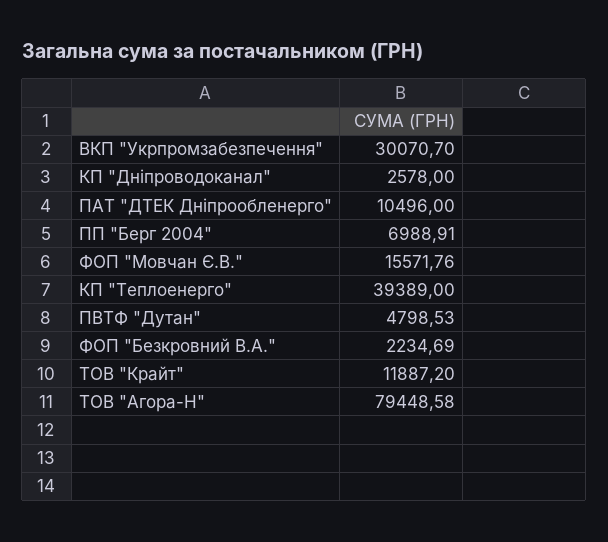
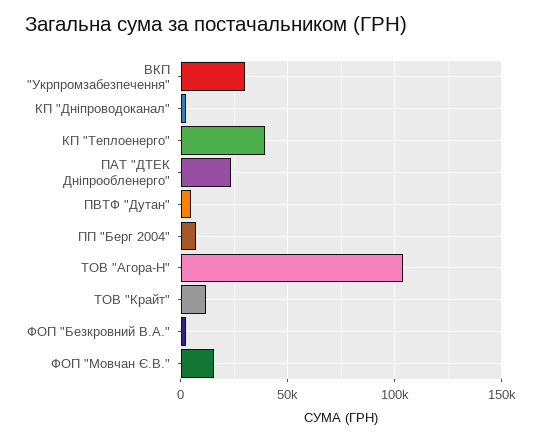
  {
    "ВКП \"Укрпромзабезпечення\"": 30070.7,
    "КП \"Дніпроводоканал\"": 2578,
-   "ПАТ \"ДТЕК Дніпрообленерго\"": 10496,
+   "ПАТ \"ДТЕК Дніпрообленерго\"": 25000,
    "ПП \"Берг 2004\"": 6988.91,
    "ФОП \"Мовчан Є.В.\"": 15571.76,
    "КП \"Теплоенерго\"": 39389,
    "ПВТФ \"Дутан\"": 4798.53,
    "ФОП \"Безкровний В.А.\"": 2234.69,
    "ТОВ \"Крайт\"": 11887.2,
-   "ТОВ \"Агора-Н\"": 79448.58
+   "ТОВ \"Агора-Н\"": 105000
  }

